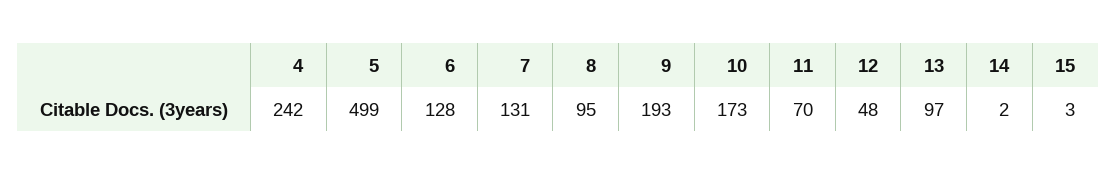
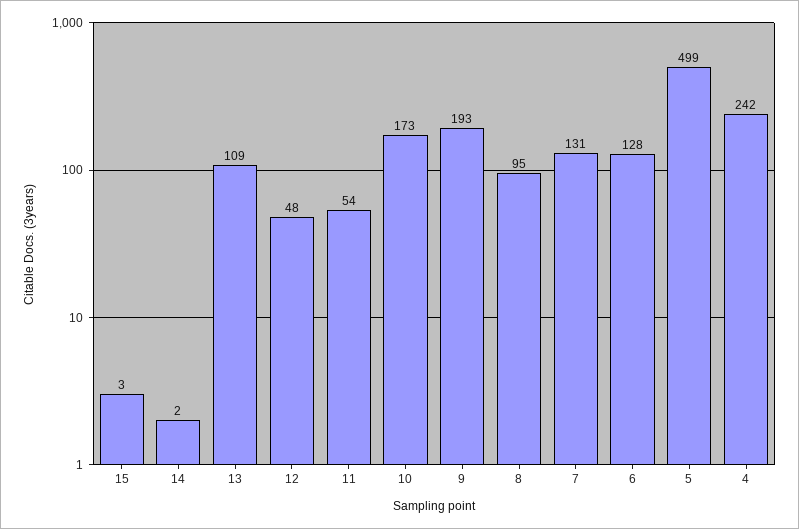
  {
    "4": 242,
    "5": 499,
    "6": 128,
    "7": 131,
    "8": 95,
    "9": 193,
    "10": 173,
-   "11": 70,
+   "11": 54,
    "12": 48,
-   "13": 97,
+   "13": 109,
    "14": 2,
    "15": 3
  }

